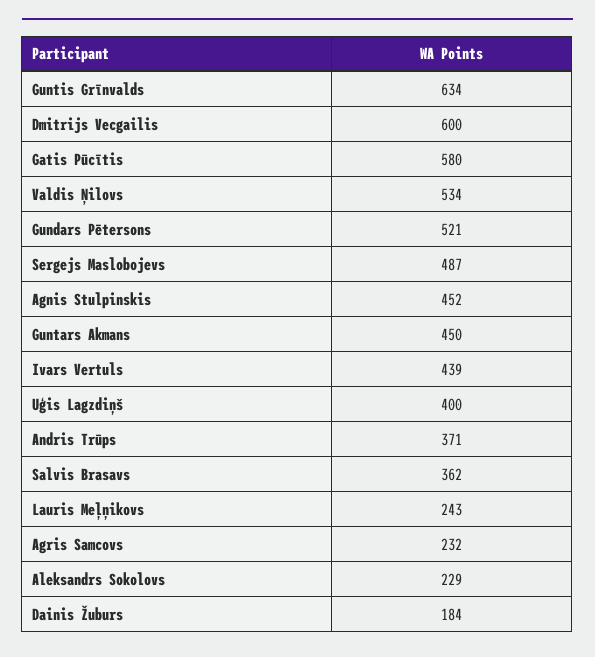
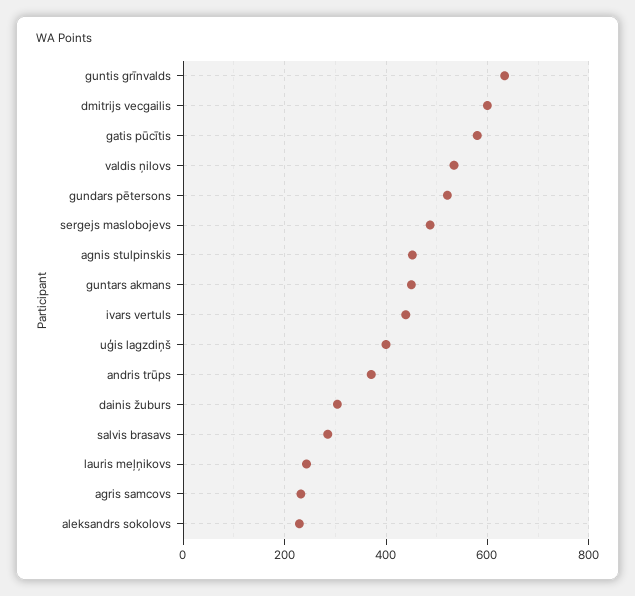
  {
    "Guntis Grīnvalds": 634,
    "Dmitrijs Vecgailis": 600,
    "Gatis Pūcītis": 580,
    "Valdis Ņilovs": 534,
    "Gundars Pētersons": 521,
    "Sergejs Maslobojevs": 487,
    "Agnis Stulpinskis": 452,
    "Guntars Akmans": 450,
    "Ivars Vertuls": 439,
    "Uģis Lagzdiņš": 400,
    "Andris Trūps": 371,
-   "Salvis Brasavs": 362,
+   "Salvis Brasavs": 280,
    "Lauris Meļņikovs": 243,
    "Agris Samcovs": 232,
    "Aleksandrs Sokolovs": 229,
-   "Dainis Žuburs": 184
+   "Dainis Žuburs": 300
  }

